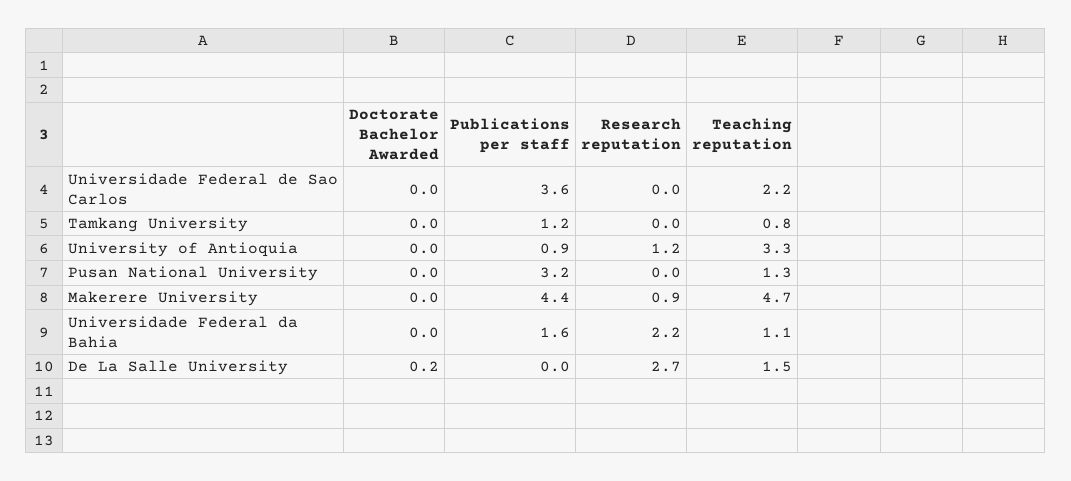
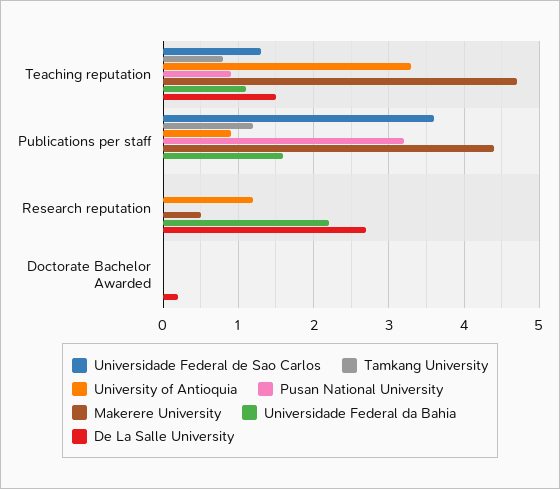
  {
    "Universidade Federal de Sao Carlos": {
      "Doctorate Bachelor Awarded": 0,
      "Publications per staff": 3.6,
      "Research reputation": 0,
-     "Teaching reputation": 2.2
+     "Teaching reputation": 1.3
    },
    "Tamkang University": {
      "Doctorate Bachelor Awarded": 0,
      "Publications per staff": 1.2,
      "Research reputation": 0,
      "Teaching reputation": 0.8
    },
    "University of Antioquia": {
      "Doctorate Bachelor Awarded": 0,
      "Publications per staff": 0.9,
      "Research reputation": 1.2,
      "Teaching reputation": 3.3
    },
    "Pusan National University": {
      "Doctorate Bachelor Awarded": 0,
      "Publications per staff": 3.2,
      "Research reputation": 0,
-     "Teaching reputation": 1.3
+     "Teaching reputation": 0.9
    },
    "Makerere University": {
      "Doctorate Bachelor Awarded": 0,
      "Publications per staff": 4.4,
-     "Research reputation": 0.9,
+     "Research reputation": 0.5,
      "Teaching reputation": 4.7
    },
    "Universidade Federal da Bahia": {
      "Doctorate Bachelor Awarded": 0,
      "Publications per staff": 1.6,
      "Research reputation": 2.2,
      "Teaching reputation": 1.1
    },
    "De La Salle University": {
      "Doctorate Bachelor Awarded": 0.2,
      "Publications per staff": 0,
      "Research reputation": 2.7,
      "Teaching reputation": 1.5
    }
  }

